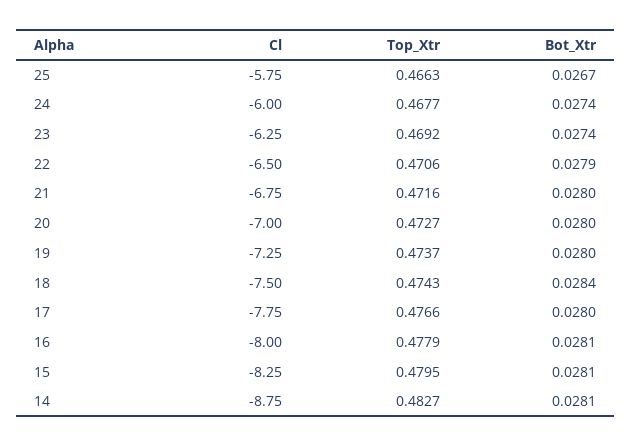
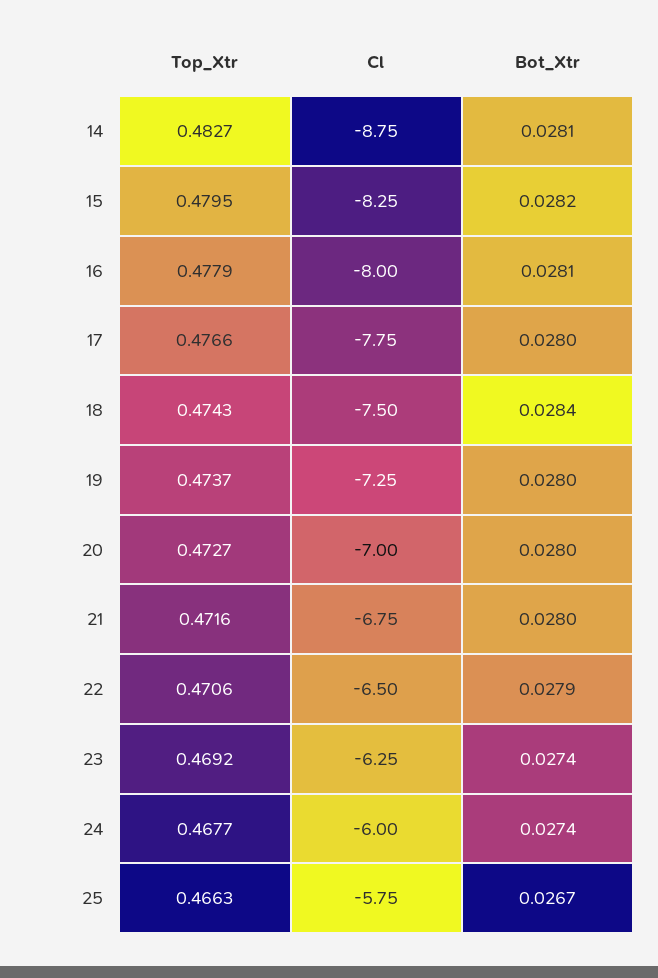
  {
    "Cl": {
      "25": -5.75,
      "24": -6,
      "23": -6.25,
      "22": -6.5,
      "21": -6.75,
      "20": -7,
      "19": -7.25,
      "18": -7.5,
      "17": -7.75,
      "16": -8,
      "15": -8.25,
      "14": -8.75
    },
    "Top_Xtr": {
      "25": 0.4663,
      "24": 0.4677,
      "23": 0.4692,
      "22": 0.4706,
      "21": 0.4716,
      "20": 0.4727,
      "19": 0.4737,
      "18": 0.4743,
      "17": 0.4766,
      "16": 0.4779,
      "15": 0.4795,
      "14": 0.4827
    },
    "Bot_Xtr": {
      "25": 0.0267,
      "24": 0.0274,
      "23": 0.0274,
      "22": 0.0279,
      "21": 0.028,
      "20": 0.028,
      "19": 0.028,
      "18": 0.0284,
      "17": 0.028,
      "16": 0.0281,
-     "15": 0.0281,
+     "15": 0.0282,
      "14": 0.0281
    }
  }

